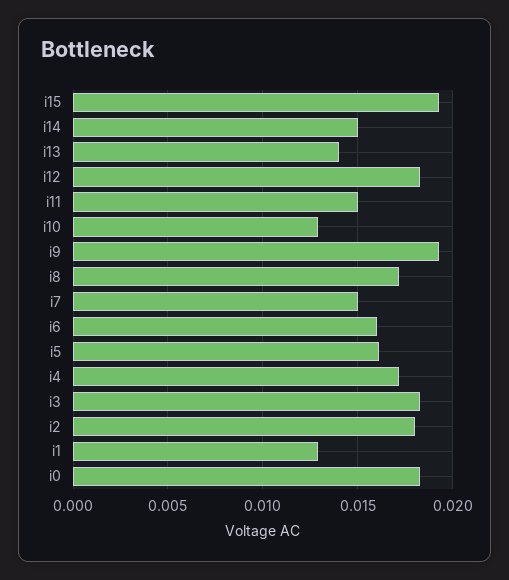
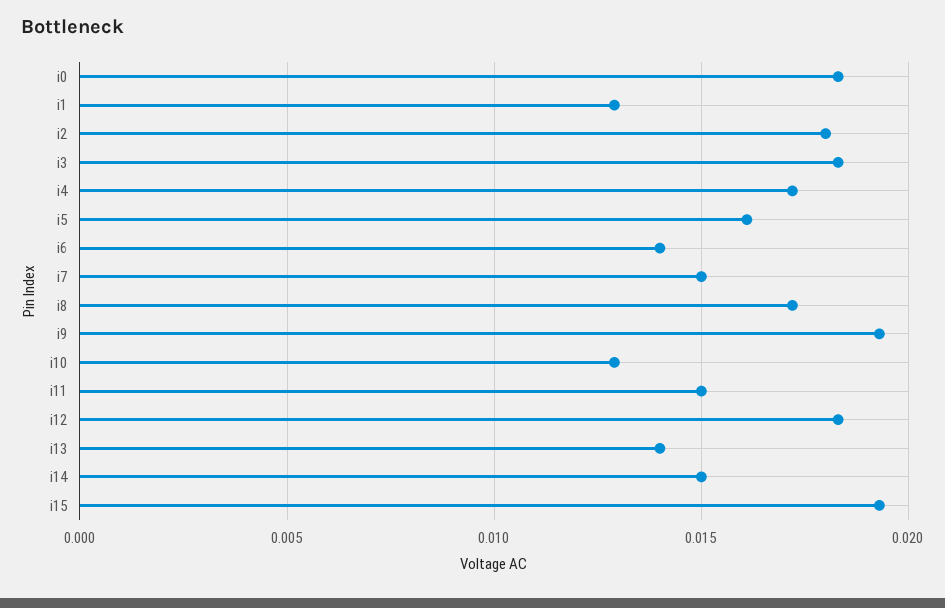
  {
    "i15": 0.0195,
    "i14": 0.015,
    "i13": 0.014,
    "i12": 0.0185,
    "i11": 0.015,
    "i10": 0.013,
    "i9": 0.0195,
    "i8": 0.017,
    "i7": 0.015,
-   "i6": 0.016,
+   "i6": 0.014,
    "i5": 0.016,
    "i4": 0.017,
    "i3": 0.0185,
    "i2": 0.018,
    "i1": 0.013,
    "i0": 0.0185
  }

